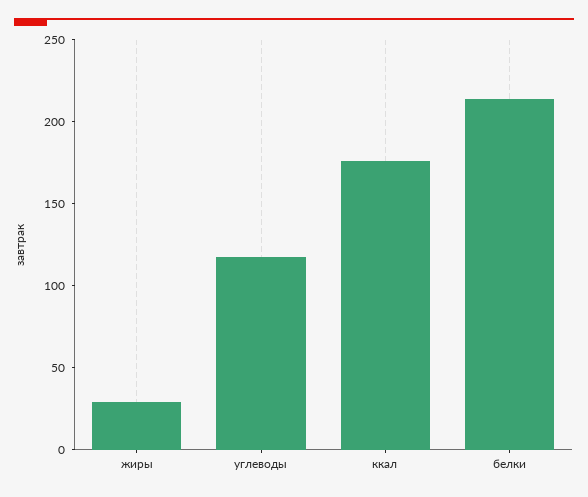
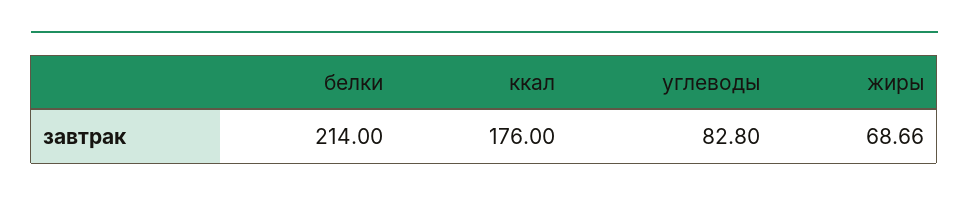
  {
-   "жиры": 30,
+   "жиры": 68.66,
-   "углеводы": 120,
+   "углеводы": 82.8,
    "ккал": 176,
    "белки": 214
  }

